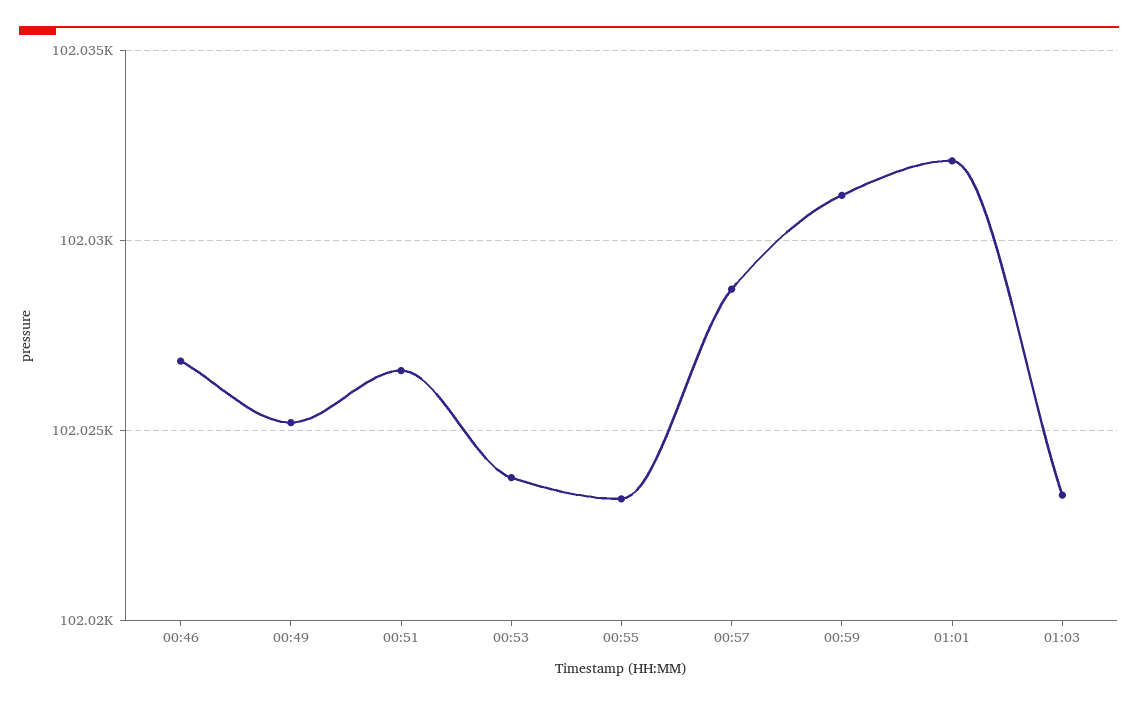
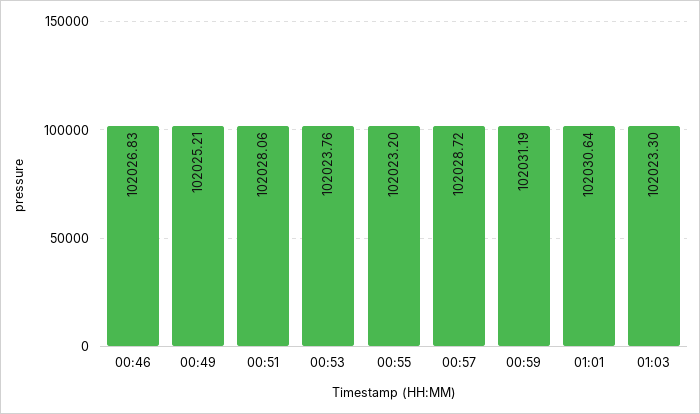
  {
    "00:46": 102026.83,
    "00:49": 102025.21,
-   "00:51": 102026.5,
+   "00:51": 102028.06,
    "00:53": 102023.76,
    "00:55": 102023.2,
    "00:57": 102028.72,
    "00:59": 102031.19,
-   "01:01": 102032,
+   "01:01": 102030.64,
    "01:03": 102023.3
  }

